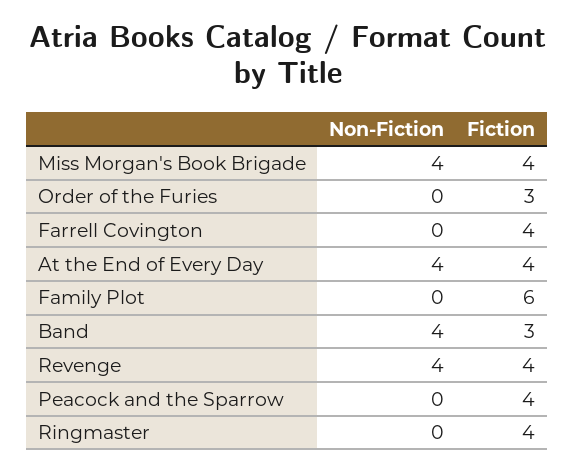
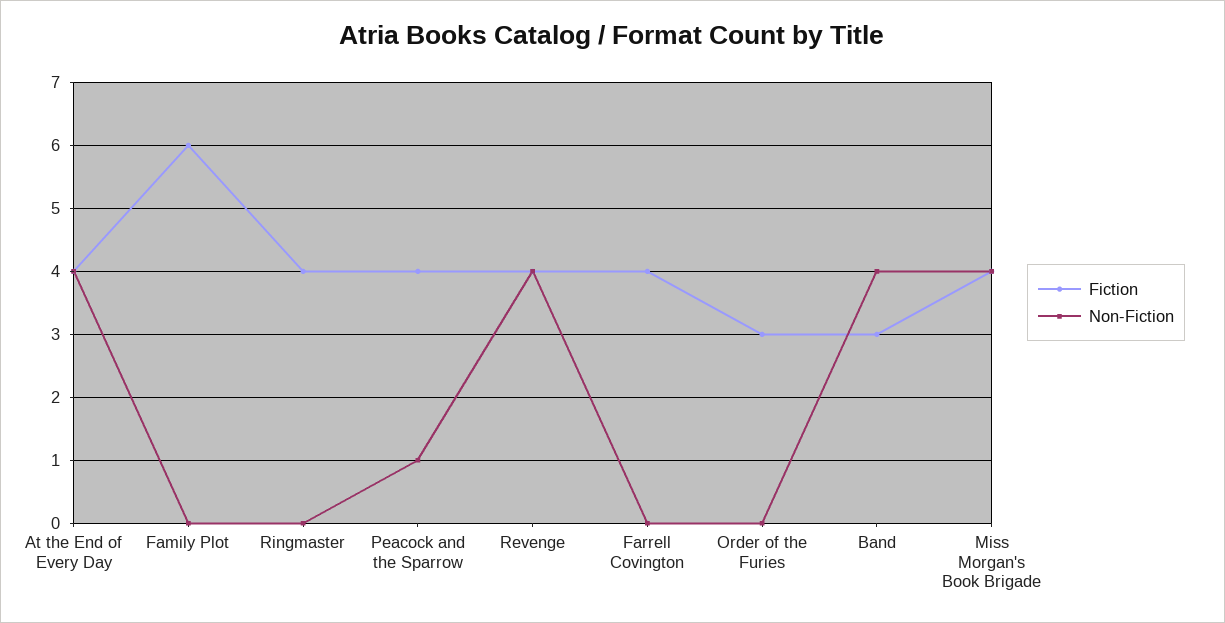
  {
    "Non-Fiction": {
      "Miss Morgan's Book Brigade": 4,
      "Order of the Furies": 0,
      "Farrell Covington": 0,
      "At the End of Every Day": 4,
      "Family Plot": 0,
      "Band": 4,
      "Revenge": 4,
-     "Peacock and the Sparrow": 0,
+     "Peacock and the Sparrow": 1,
      "Ringmaster": 0
    },
    "Fiction": {
      "Miss Morgan's Book Brigade": 4,
      "Order of the Furies": 3,
      "Farrell Covington": 4,
      "At the End of Every Day": 4,
      "Family Plot": 6,
      "Band": 3,
      "Revenge": 4,
      "Peacock and the Sparrow": 4,
      "Ringmaster": 4
    }
  }

